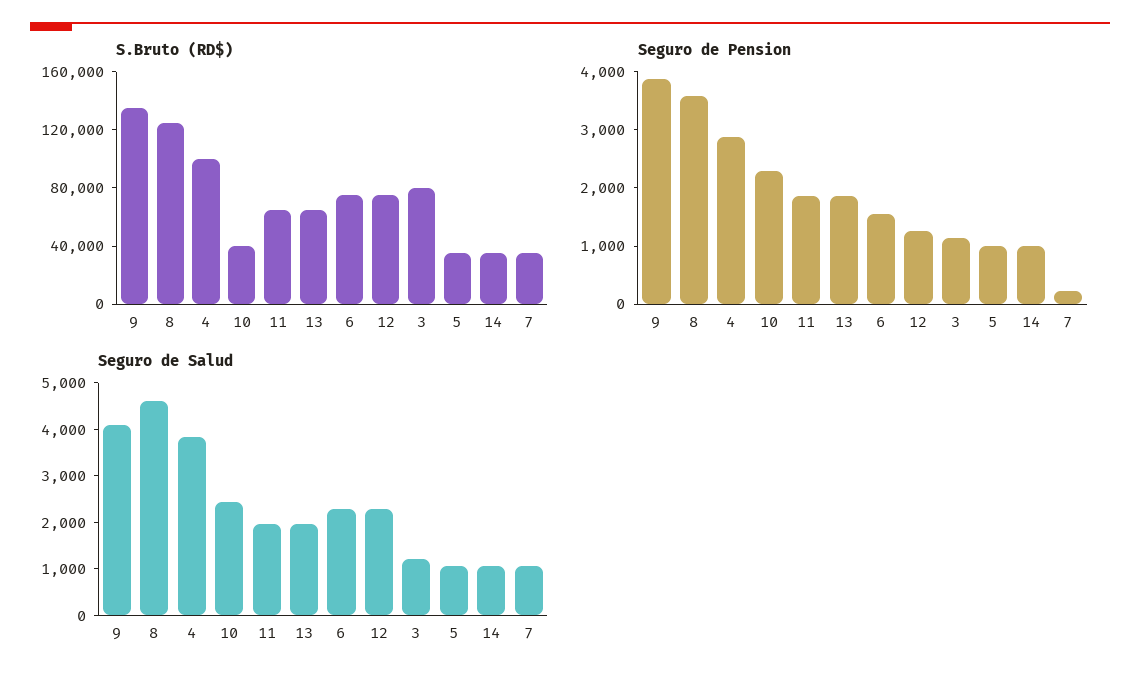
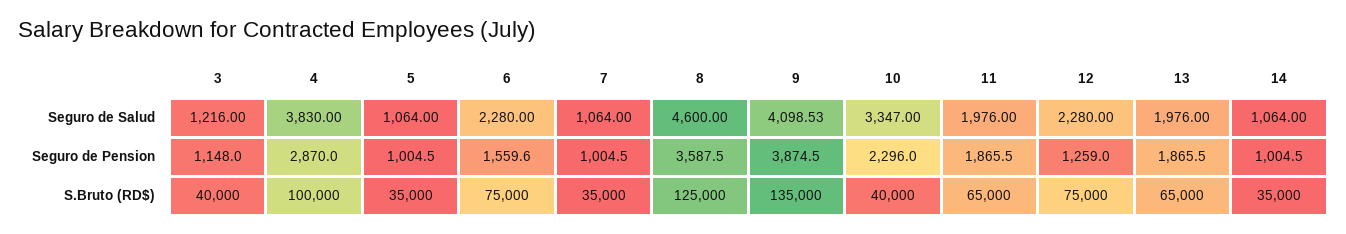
  {
    "S.Bruto (RD$)": {
      "9": 135000,
      "8": 125000,
      "4": 100000,
      "10": 40000,
      "11": 65000,
      "13": 65000,
      "6": 75000,
      "12": 75000,
-     "3": 80000,
+     "3": 40000,
      "5": 35000,
      "14": 35000,
      "7": 35000
    },
    "Seguro de Pension": {
      "9": 3874.5,
      "8": 3587.5,
      "4": 2870,
      "10": 2296,
      "11": 1865.5,
      "13": 1865.5,
      "6": 1559.6,
      "12": 1259,
      "3": 1148,
      "5": 1004.5,
      "14": 1004.5,
-     "7": 200
+     "7": 1004.5
    },
    "Seguro de Salud": {
      "9": 4098.53,
      "8": 4600,
      "4": 3830,
-     "10": 2400,
+     "10": 3347,
      "11": 1976,
      "13": 1976,
      "6": 2280,
      "12": 2280,
      "3": 1216,
      "5": 1064,
      "14": 1064,
      "7": 1064
    }
  }

